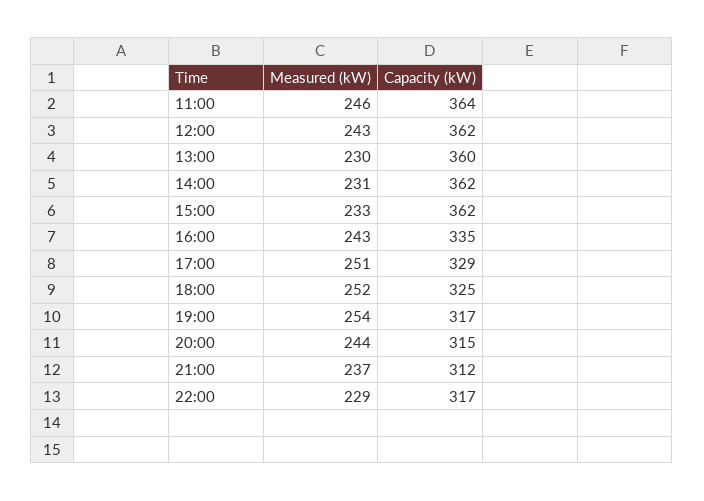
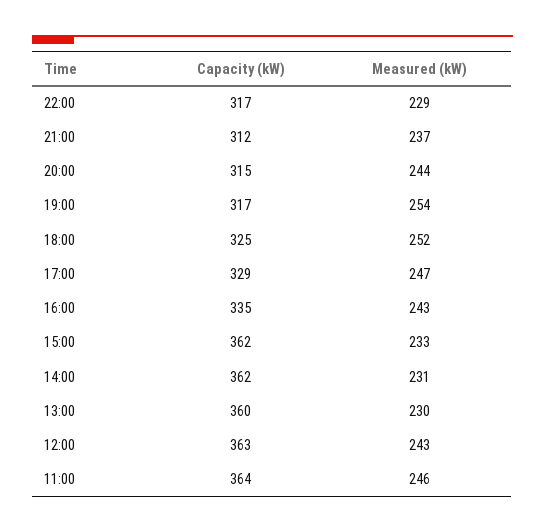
  {
    "Measured (kW)": {
      "11:00": 246,
      "12:00": 243,
      "13:00": 230,
      "14:00": 231,
      "15:00": 233,
      "16:00": 243,
-     "17:00": 251,
+     "17:00": 247,
      "18:00": 252,
      "19:00": 254,
      "20:00": 244,
      "21:00": 237,
      "22:00": 229
    },
    "Capacity (kW)": {
      "11:00": 364,
-     "12:00": 362,
+     "12:00": 363,
      "13:00": 360,
      "14:00": 362,
      "15:00": 362,
      "16:00": 335,
      "17:00": 329,
      "18:00": 325,
      "19:00": 317,
      "20:00": 315,
      "21:00": 312,
      "22:00": 317
    }
  }

